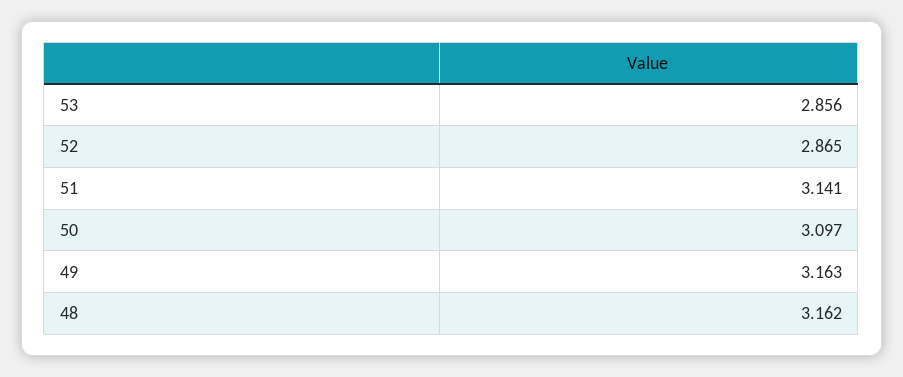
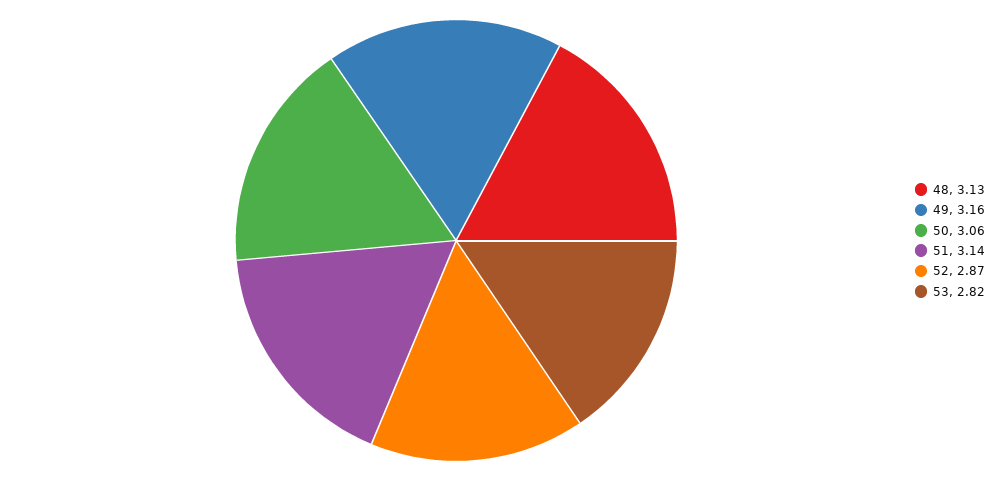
  {
-   "53": 2.856,
+   "53": 2.82,
    "52": 2.865,
    "51": 3.141,
-   "50": 3.097,
+   "50": 3.06,
    "49": 3.163,
-   "48": 3.162
+   "48": 3.13
  }

